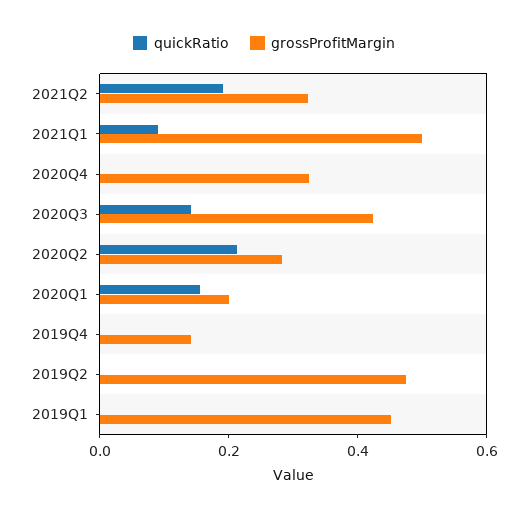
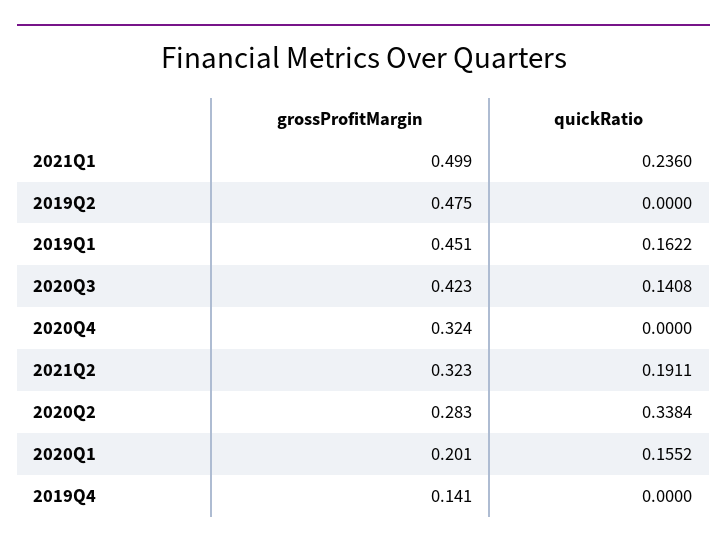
  {
    "quickRatio": {
      "2021Q2": 0.1911,
-     "2021Q1": 0.1,
+     "2021Q1": 0.236,
      "2020Q4": 0,
      "2020Q3": 0.1408,
-     "2020Q2": 0.2,
+     "2020Q2": 0.3384,
      "2020Q1": 0.1552,
      "2019Q4": 0,
      "2019Q2": 0,
-     "2019Q1": 0
+     "2019Q1": 0.1622
    },
    "grossProfitMargin": {
      "2021Q2": 0.323,
      "2021Q1": 0.499,
      "2020Q4": 0.324,
      "2020Q3": 0.423,
      "2020Q2": 0.283,
      "2020Q1": 0.201,
      "2019Q4": 0.141,
      "2019Q2": 0.475,
      "2019Q1": 0.451
    }
  }

